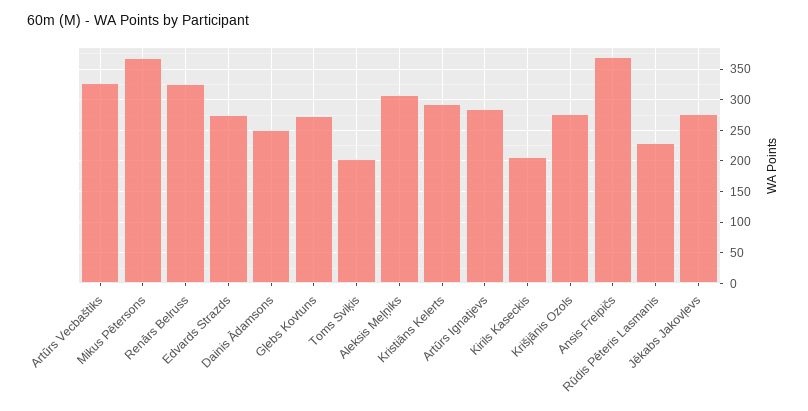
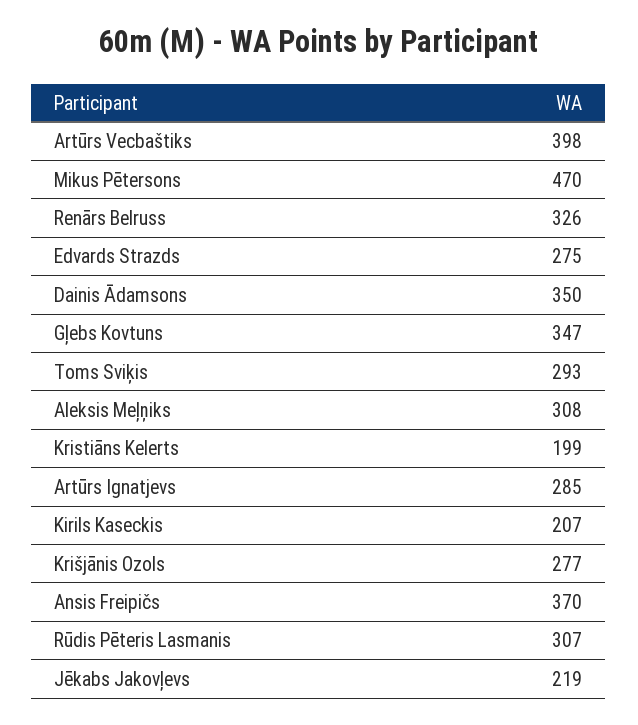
  {
-   "Artūrs Vecbaštiks": 330,
+   "Artūrs Vecbaštiks": 398,
-   "Mikus Pētersons": 370,
+   "Mikus Pētersons": 470,
    "Renārs Belruss": 326,
    "Edvards Strazds": 275,
-   "Dainis Ādamsons": 250,
+   "Dainis Ādamsons": 350,
-   "Gļebs Kovtuns": 270,
+   "Gļebs Kovtuns": 347,
-   "Toms Sviķis": 200,
+   "Toms Sviķis": 293,
    "Aleksis Meļņiks": 308,
-   "Kristiāns Kelerts": 290,
+   "Kristiāns Kelerts": 199,
    "Artūrs Ignatjevs": 285,
    "Kirils Kaseckis": 207,
    "Krišjānis Ozols": 277,
    "Ansis Freipičs": 370,
-   "Rūdis Pēteris Lasmanis": 230,
+   "Rūdis Pēteris Lasmanis": 307,
-   "Jēkabs Jakovļevs": 280
+   "Jēkabs Jakovļevs": 219
  }

